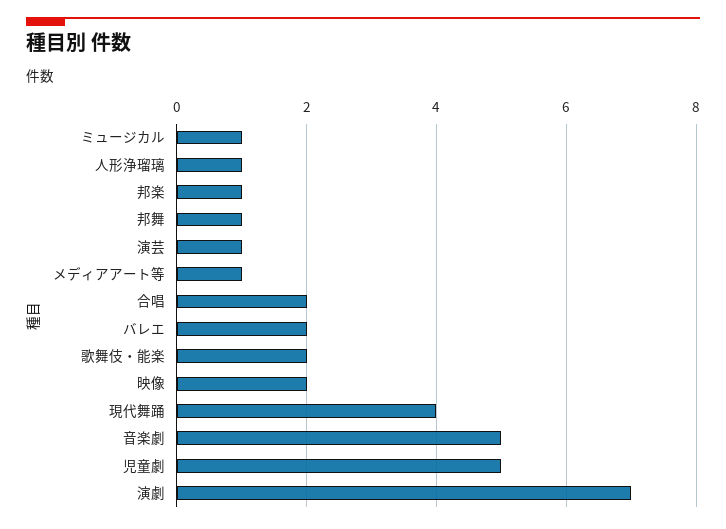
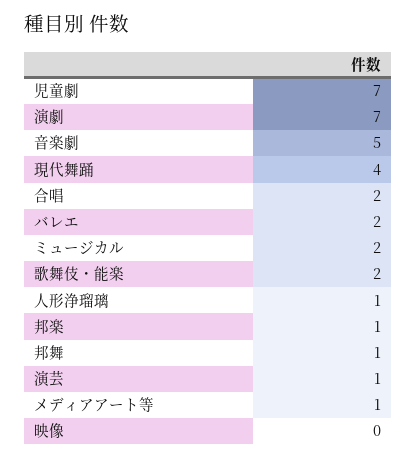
  {
-   "ミュージカル": 1,
+   "ミュージカル": 2,
    "人形浄瑠璃": 1,
    "邦楽": 1,
    "邦舞": 1,
    "演芸": 1,
    "メディアアート等": 1,
    "合唱": 2,
    "バレエ": 2,
    "歌舞伎・能楽": 2,
-   "映像": 2,
+   "映像": 0,
    "現代舞踊": 4,
    "音楽劇": 5,
-   "児童劇": 5,
+   "児童劇": 7,
    "演劇": 7
  }

